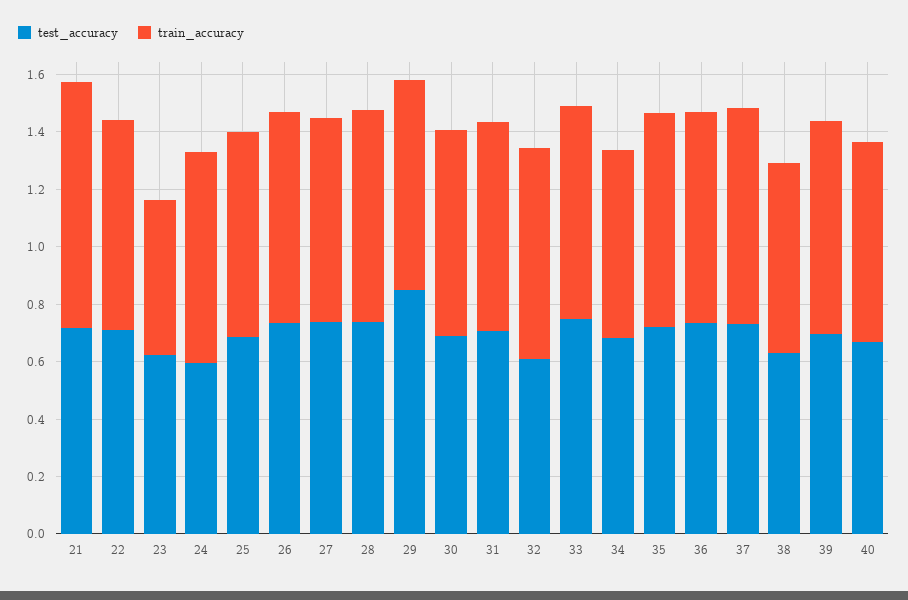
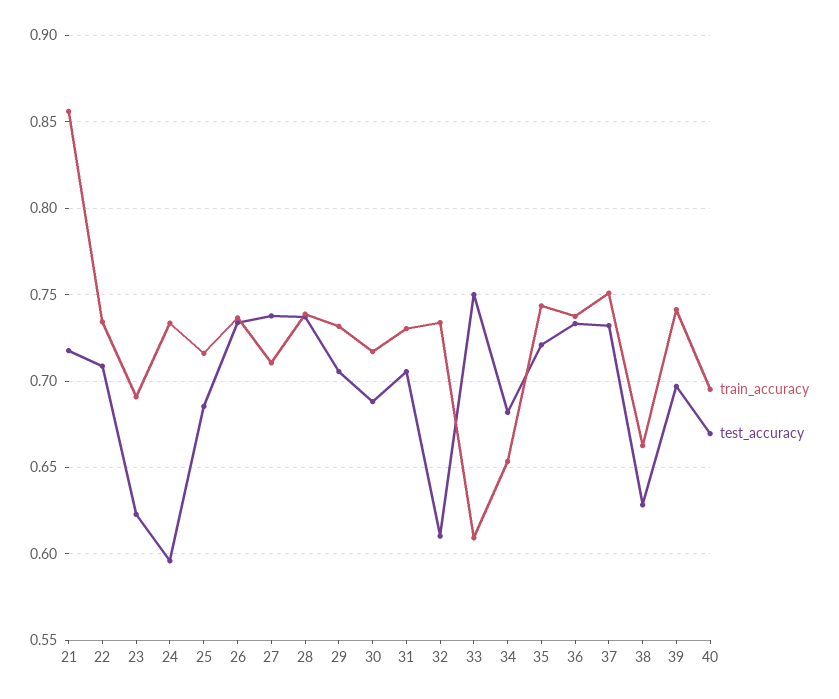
  {
    "test_accuracy": {
      "21": 0.72,
      "22": 0.71,
      "23": 0.625,
      "24": 0.595,
      "25": 0.685,
      "26": 0.735,
      "27": 0.74,
      "28": 0.735,
-     "29": 0.85,
+     "29": 0.705,
      "30": 0.69,
      "31": 0.705,
      "32": 0.61,
      "33": 0.75,
      "34": 0.68,
      "35": 0.72,
      "36": 0.735,
      "37": 0.73,
      "38": 0.63,
      "39": 0.695,
      "40": 0.67
    },
    "train_accuracy": {
      "21": 0.855,
      "22": 0.735,
-     "23": 0.55,
+     "23": 0.69,
      "24": 0.735,
      "25": 0.715,
      "26": 0.735,
      "27": 0.71,
      "28": 0.74,
      "29": 0.73,
      "30": 0.715,
      "31": 0.73,
      "32": 0.735,
-     "33": 0.75,
+     "33": 0.61,
      "34": 0.655,
      "35": 0.745,
      "36": 0.735,
      "37": 0.75,
      "38": 0.665,
      "39": 0.74,
      "40": 0.695
    }
  }

